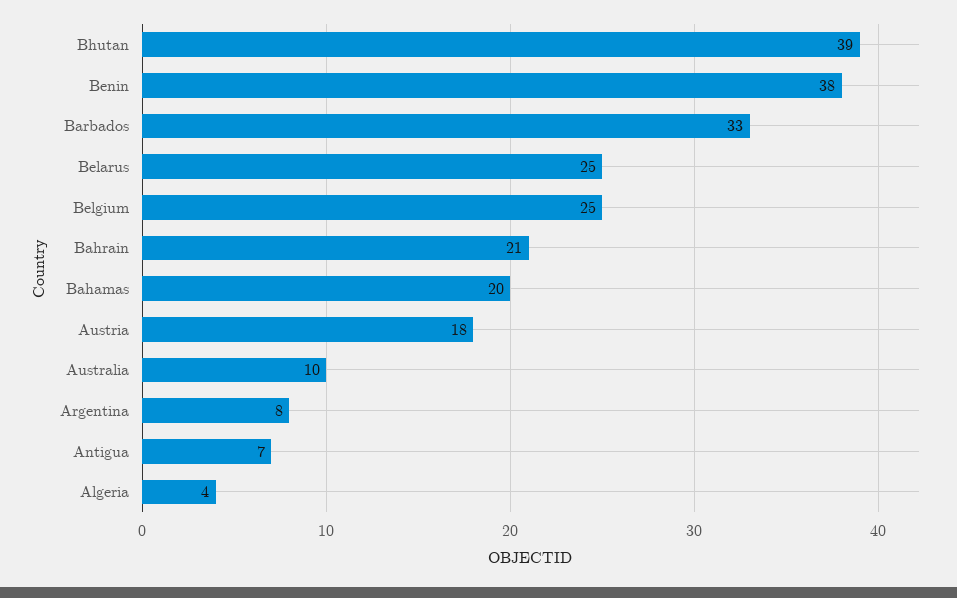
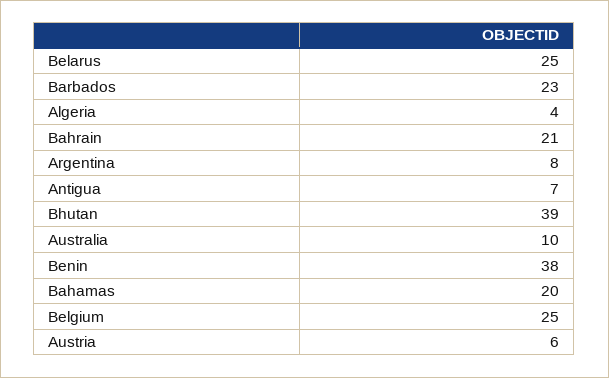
  {
    "Bhutan": 39,
    "Benin": 38,
-   "Barbados": 33,
+   "Barbados": 23,
    "Belarus": 25,
    "Belgium": 25,
    "Bahrain": 21,
    "Bahamas": 20,
-   "Austria": 18,
+   "Austria": 6,
    "Australia": 10,
    "Argentina": 8,
    "Antigua": 7,
    "Algeria": 4
  }

